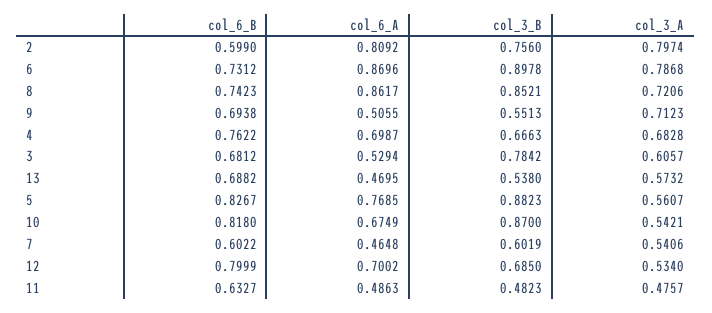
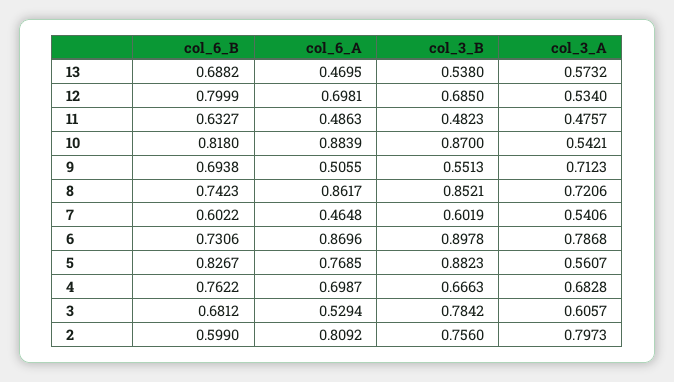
  {
    "col_6_B": {
      "2": 0.599,
-     "6": 0.7312,
+     "6": 0.7306,
      "8": 0.7423,
      "9": 0.6938,
      "4": 0.7622,
      "3": 0.6812,
      "13": 0.6882,
      "5": 0.8267,
      "10": 0.818,
      "7": 0.6022,
      "12": 0.7999,
      "11": 0.6327
    },
    "col_6_A": {
      "2": 0.8092,
      "6": 0.8696,
      "8": 0.8617,
      "9": 0.5055,
      "4": 0.6987,
      "3": 0.5294,
      "13": 0.4695,
      "5": 0.7685,
-     "10": 0.6749,
+     "10": 0.8839,
      "7": 0.4648,
-     "12": 0.7002,
+     "12": 0.6981,
      "11": 0.4863
    },
    "col_3_B": {
      "2": 0.756,
      "6": 0.8978,
      "8": 0.8521,
      "9": 0.5513,
      "4": 0.6663,
      "3": 0.7842,
      "13": 0.538,
      "5": 0.8823,
      "10": 0.87,
      "7": 0.6019,
      "12": 0.685,
      "11": 0.4823
    },
    "col_3_A": {
-     "2": 0.7974,
+     "2": 0.7973,
      "6": 0.7868,
      "8": 0.7206,
      "9": 0.7123,
      "4": 0.6828,
      "3": 0.6057,
      "13": 0.5732,
      "5": 0.5607,
      "10": 0.5421,
      "7": 0.5406,
      "12": 0.534,
      "11": 0.4757
    }
  }

